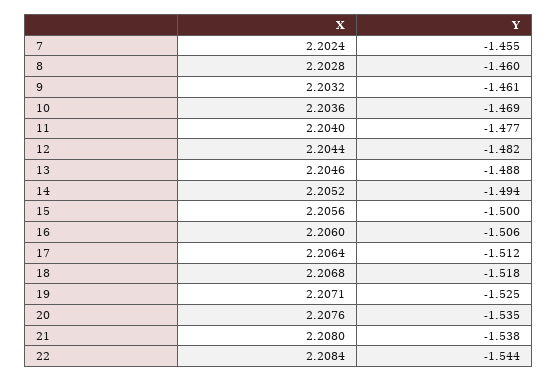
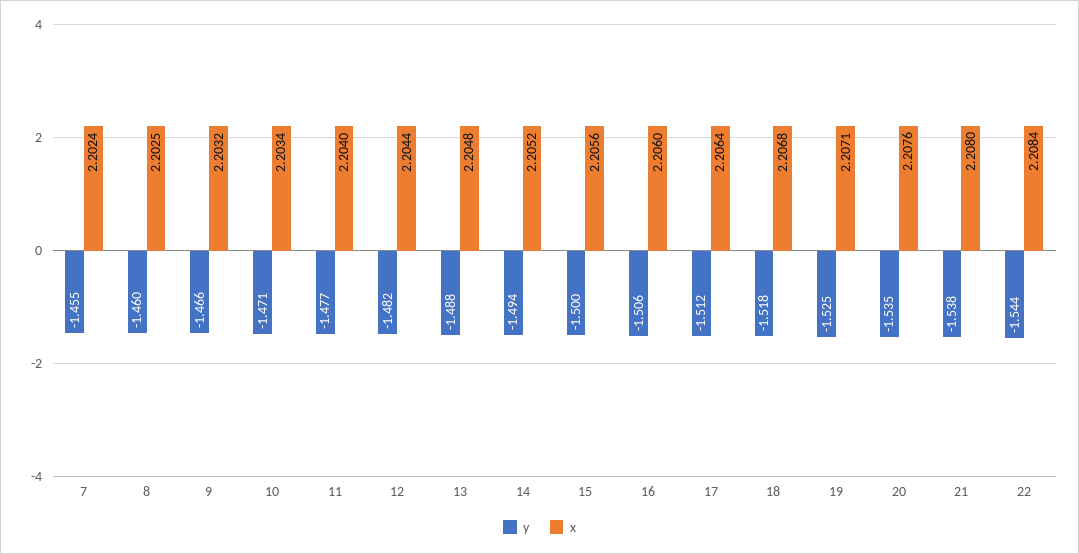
  {
    "X": {
      "7": 2.2024,
-     "8": 2.2028,
+     "8": 2.2025,
      "9": 2.2032,
-     "10": 2.2036,
+     "10": 2.2034,
      "11": 2.204,
      "12": 2.2044,
-     "13": 2.2046,
+     "13": 2.2048,
      "14": 2.2052,
      "15": 2.2056,
      "16": 2.206,
      "17": 2.2064,
      "18": 2.2068,
      "19": 2.2071,
      "20": 2.2076,
      "21": 2.208,
      "22": 2.2084
    },
    "Y": {
      "7": -1.455,
      "8": -1.46,
-     "9": -1.461,
+     "9": -1.466,
-     "10": -1.469,
+     "10": -1.471,
      "11": -1.477,
      "12": -1.482,
      "13": -1.488,
      "14": -1.494,
      "15": -1.5,
      "16": -1.506,
      "17": -1.512,
      "18": -1.518,
      "19": -1.525,
      "20": -1.535,
      "21": -1.538,
      "22": -1.544
    }
  }

